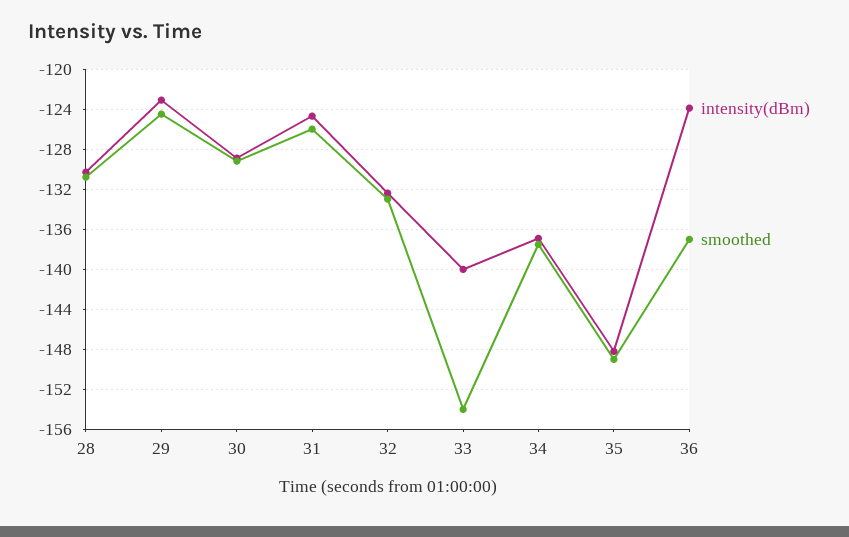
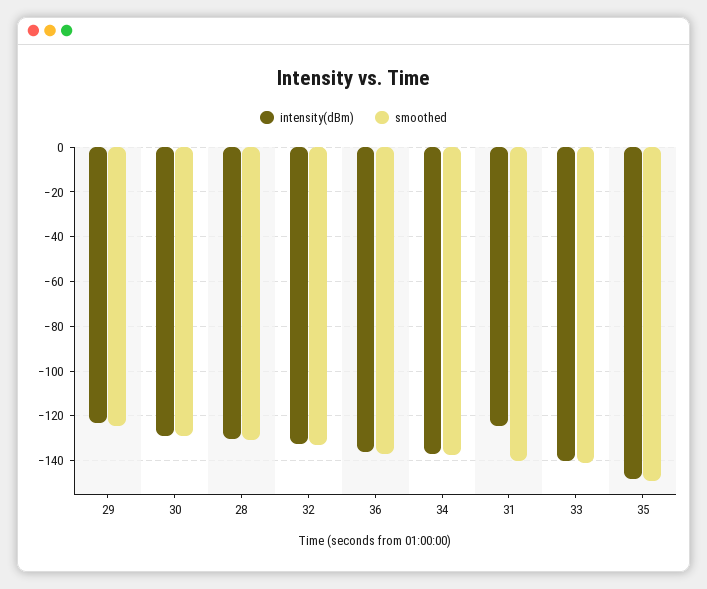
  {
    "intensity(dBm)": {
      "28": -130,
      "29": -123,
      "30": -129,
      "31": -125,
      "32": -132,
      "33": -140,
      "34": -137,
      "35": -148,
-     "36": -124
+     "36": -135
    },
    "smoothed": {
      "28": -131,
      "29": -125,
      "30": -129,
-     "31": -126,
+     "31": -140,
      "32": -133,
-     "33": -154,
+     "33": -140,
      "34": -138,
      "35": -149,
      "36": -137
    }
  }

